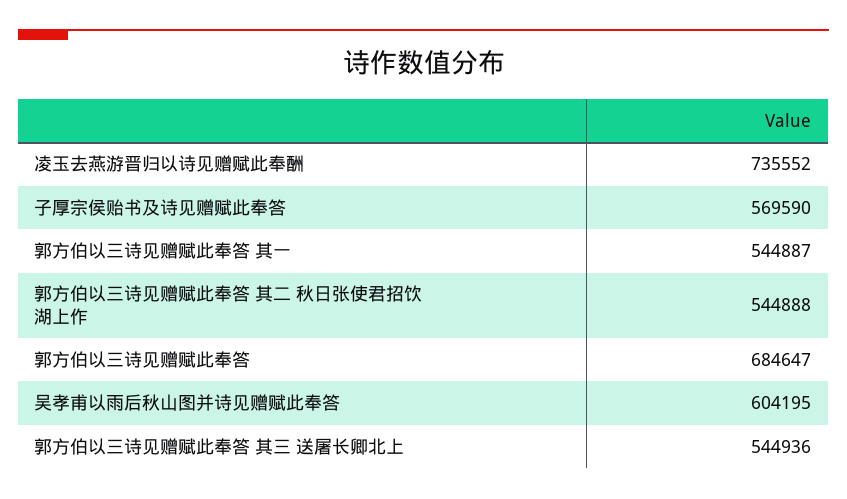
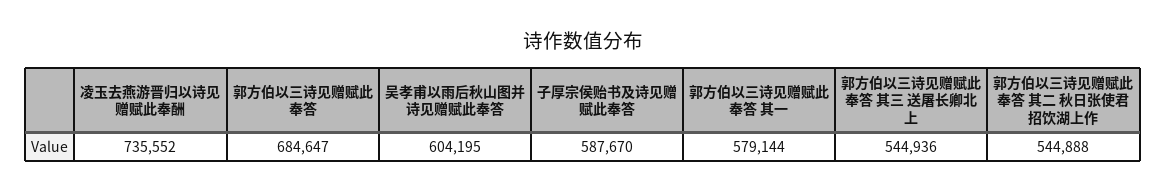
  {
    "凌玉去燕游晋归以诗见赠赋此奉酬": 735552,
-   "子厚宗侯贻书及诗见赠赋此奉答": 569590,
+   "子厚宗侯贻书及诗见赠赋此奉答": 587670,
-   "郭方伯以三诗见赠赋此奉答 其一": 544887,
+   "郭方伯以三诗见赠赋此奉答 其一": 579144,
    "郭方伯以三诗见赠赋此奉答 其二 秋日张使君招饮湖上作": 544888,
    "郭方伯以三诗见赠赋此奉答": 684647,
    "吴孝甫以雨后秋山图并诗见赠赋此奉答": 604195,
    "郭方伯以三诗见赠赋此奉答 其三 送屠长卿北上": 544936
  }

